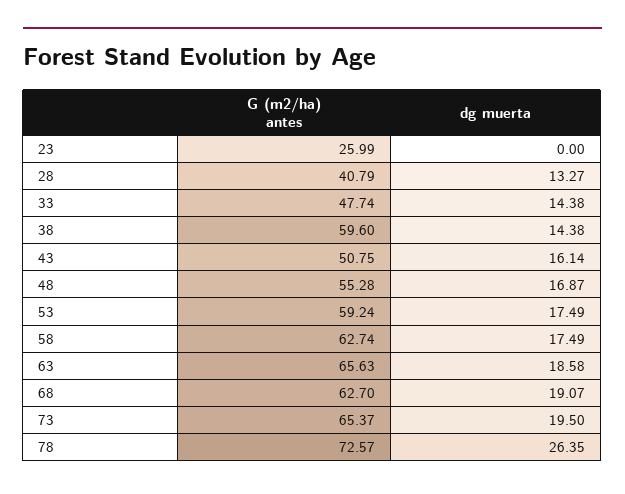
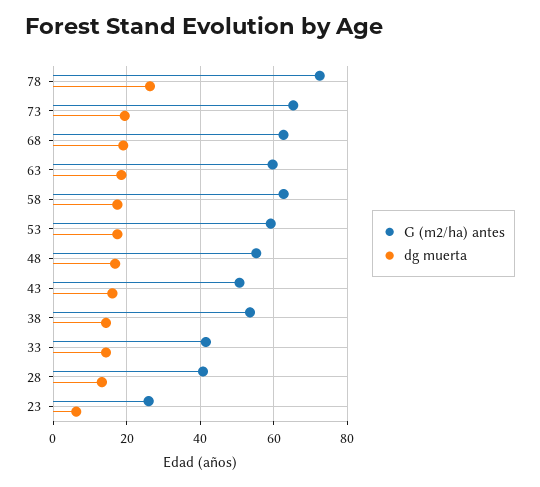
  {
    "G (m2/ha) antes": {
      "23": 25.99,
      "28": 40.79,
-     "33": 47.74,
+     "33": 42,
-     "38": 59.6,
+     "38": 54,
      "43": 50.75,
      "48": 55.28,
      "53": 59.24,
      "58": 62.74,
-     "63": 65.63,
+     "63": 60,
      "68": 62.7,
      "73": 65.37,
      "78": 72.57
    },
    "dg muerta": {
-     "23": 0,
+     "23": 6,
      "28": 13.27,
      "33": 14.38,
      "38": 14.38,
      "43": 16.14,
      "48": 16.87,
      "53": 17.49,
      "58": 17.49,
      "63": 18.58,
      "68": 19.07,
      "73": 19.5,
      "78": 26.35
    }
  }

